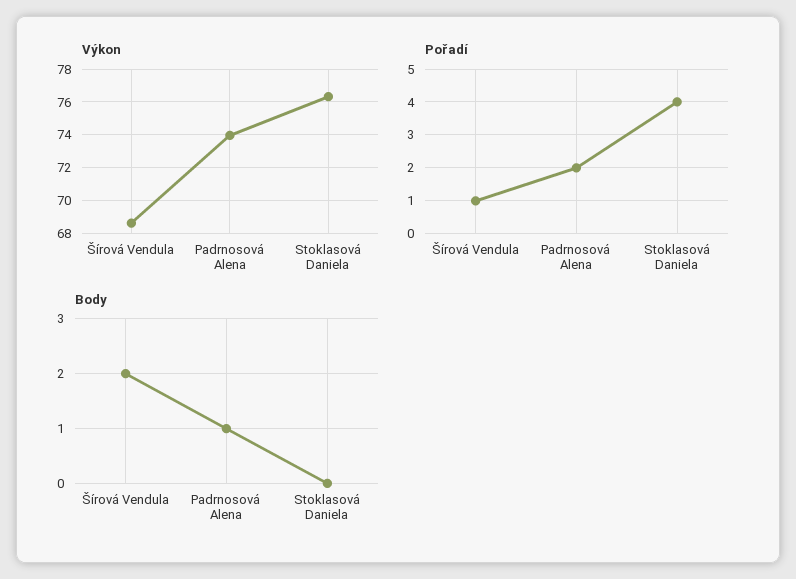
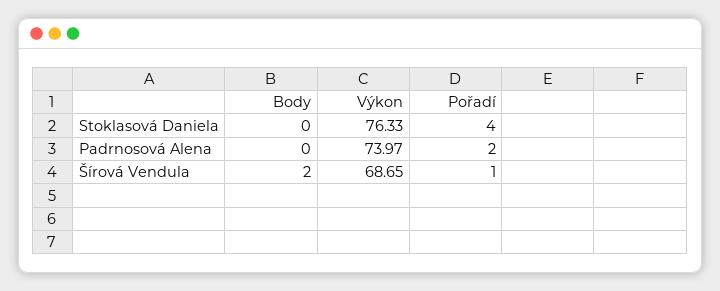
  {
    "Výkon": {
      "Šírová Vendula": 68.65,
      "Padrnosová Alena": 73.97,
      "Stoklasová Daniela": 76.33
    },
    "Pořadí": {
      "Šírová Vendula": 1,
      "Padrnosová Alena": 2,
      "Stoklasová Daniela": 4
    },
    "Body": {
      "Šírová Vendula": 2,
-     "Padrnosová Alena": 1,
+     "Padrnosová Alena": 0,
      "Stoklasová Daniela": 0
    }
  }

